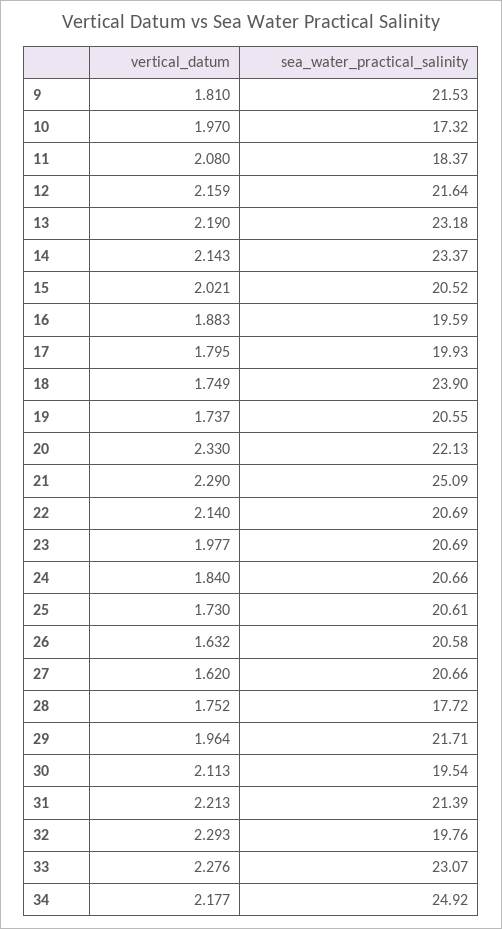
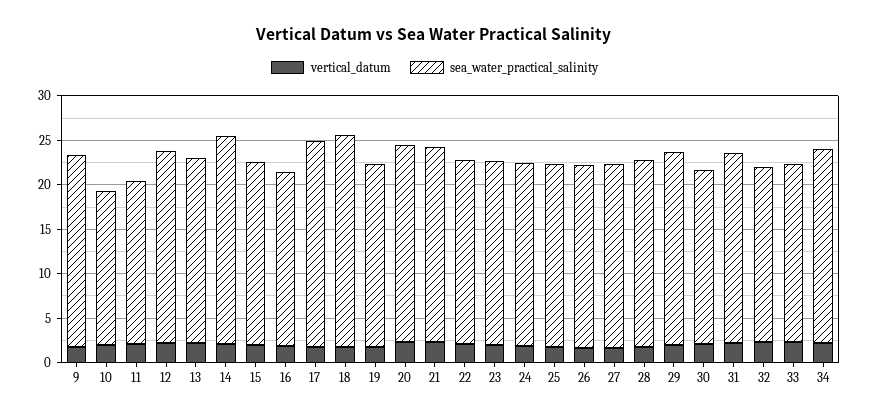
  {
    "vertical_datum": {
      "9": 1.81,
      "10": 1.97,
      "11": 2.08,
      "12": 2.159,
      "13": 2.19,
      "14": 2.143,
      "15": 2.021,
      "16": 1.883,
      "17": 1.795,
      "18": 1.749,
      "19": 1.737,
      "20": 2.33,
      "21": 2.29,
      "22": 2.14,
      "23": 1.977,
      "24": 1.84,
      "25": 1.73,
      "26": 1.632,
      "27": 1.62,
      "28": 1.752,
      "29": 1.964,
      "30": 2.113,
      "31": 2.213,
      "32": 2.293,
      "33": 2.276,
      "34": 2.177
    },
    "sea_water_practical_salinity": {
      "9": 21.53,
      "10": 17.32,
      "11": 18.37,
      "12": 21.64,
-     "13": 23.18,
+     "13": 21,
      "14": 23.37,
      "15": 20.52,
      "16": 19.59,
-     "17": 19.93,
+     "17": 23,
      "18": 23.9,
      "19": 20.55,
      "20": 22.13,
-     "21": 25.09,
+     "21": 22,
      "22": 20.69,
      "23": 20.69,
      "24": 20.66,
      "25": 20.61,
      "26": 20.58,
      "27": 20.66,
-     "28": 17.72,
+     "28": 21,
      "29": 21.71,
      "30": 19.54,
      "31": 21.39,
      "32": 19.76,
-     "33": 23.07,
+     "33": 20,
-     "34": 24.92
+     "34": 22
    }
  }

